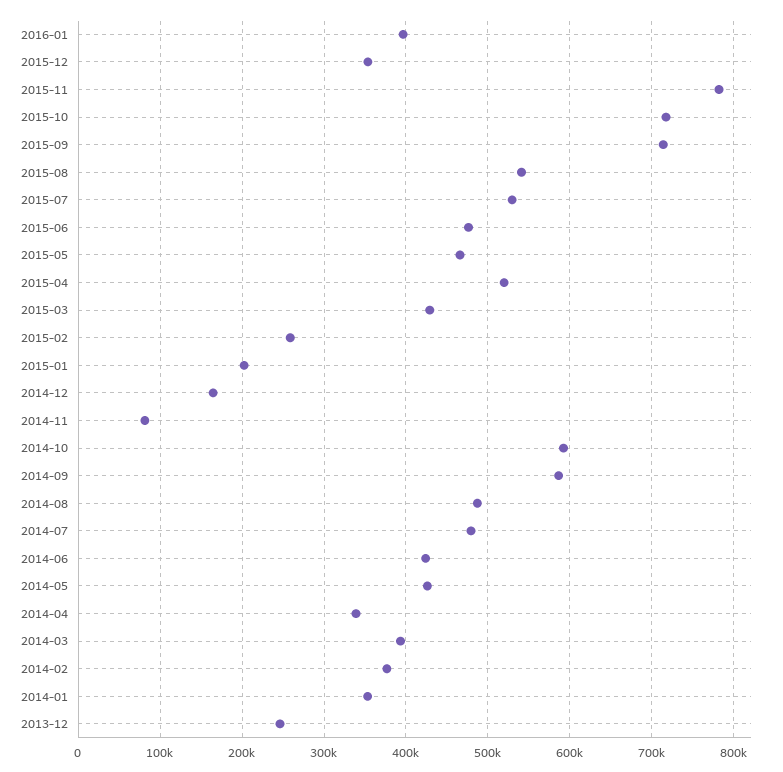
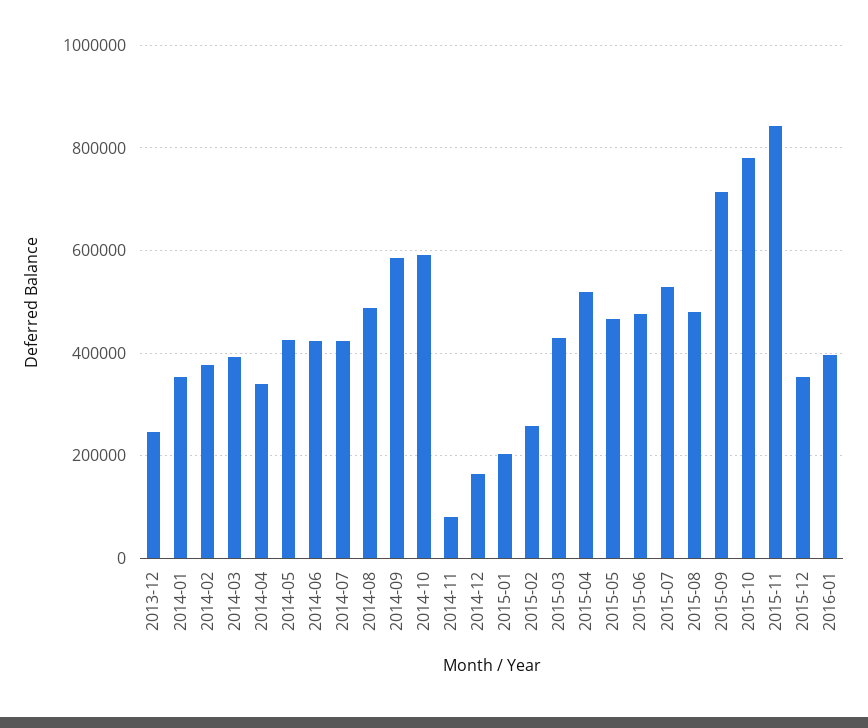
  {
    "2016-01": 400000,
    "2015-12": 350000,
-   "2015-11": 780000,
+   "2015-11": 840000,
-   "2015-10": 720000,
+   "2015-10": 780000,
    "2015-09": 710000,
-   "2015-08": 540000,
+   "2015-08": 480000,
    "2015-07": 530000,
    "2015-06": 480000,
    "2015-05": 470000,
    "2015-04": 520000,
    "2015-03": 430000,
    "2015-02": 260000,
    "2015-01": 200000,
    "2014-12": 160000,
    "2014-11": 80000,
    "2014-10": 590000,
    "2014-09": 590000,
    "2014-08": 490000,
-   "2014-07": 480000,
+   "2014-07": 420000,
    "2014-06": 420000,
    "2014-05": 430000,
    "2014-04": 340000,
    "2014-03": 390000,
    "2014-02": 380000,
    "2014-01": 350000,
    "2013-12": 250000
  }

